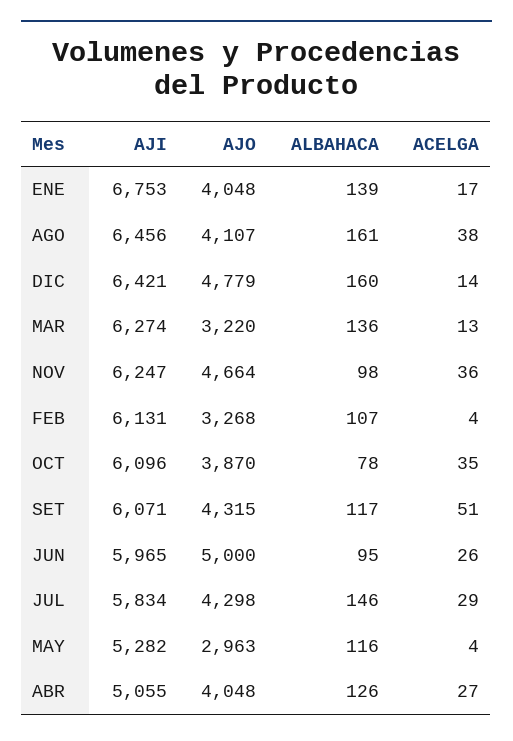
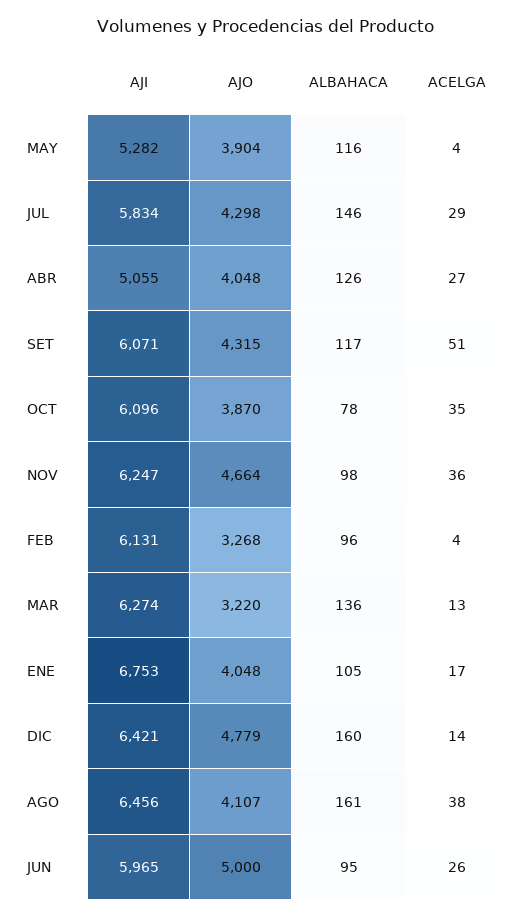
  {
    "AJI": {
      "ENE": 6753,
      "AGO": 6456,
      "DIC": 6421,
      "MAR": 6274,
      "NOV": 6247,
      "FEB": 6131,
      "OCT": 6096,
      "SET": 6071,
      "JUN": 5965,
      "JUL": 5834,
      "MAY": 5282,
      "ABR": 5055
    },
    "AJO": {
      "ENE": 4048,
      "AGO": 4107,
      "DIC": 4779,
      "MAR": 3220,
      "NOV": 4664,
      "FEB": 3268,
      "OCT": 3870,
      "SET": 4315,
      "JUN": 5000,
      "JUL": 4298,
-     "MAY": 2963,
+     "MAY": 3904,
      "ABR": 4048
    },
    "ALBAHACA": {
-     "ENE": 139,
+     "ENE": 105,
      "AGO": 161,
      "DIC": 160,
      "MAR": 136,
      "NOV": 98,
-     "FEB": 107,
+     "FEB": 96,
      "OCT": 78,
      "SET": 117,
      "JUN": 95,
      "JUL": 146,
      "MAY": 116,
      "ABR": 126
    },
    "ACELGA": {
      "ENE": 17,
      "AGO": 38,
      "DIC": 14,
      "MAR": 13,
      "NOV": 36,
      "FEB": 4,
      "OCT": 35,
      "SET": 51,
      "JUN": 26,
      "JUL": 29,
      "MAY": 4,
      "ABR": 27
    }
  }

